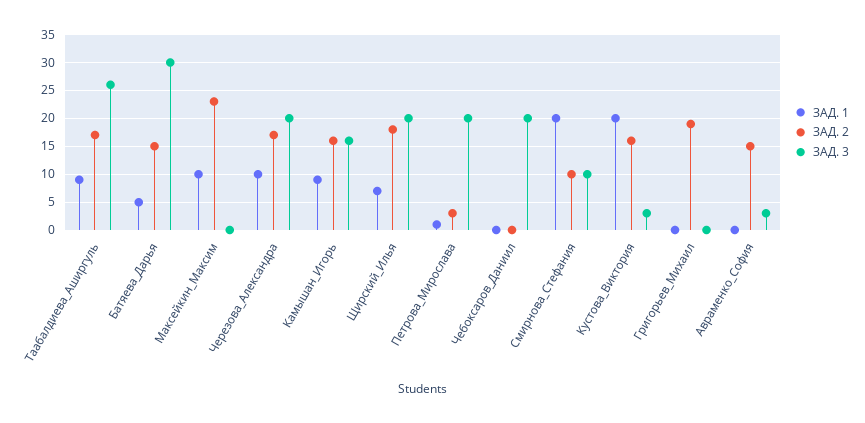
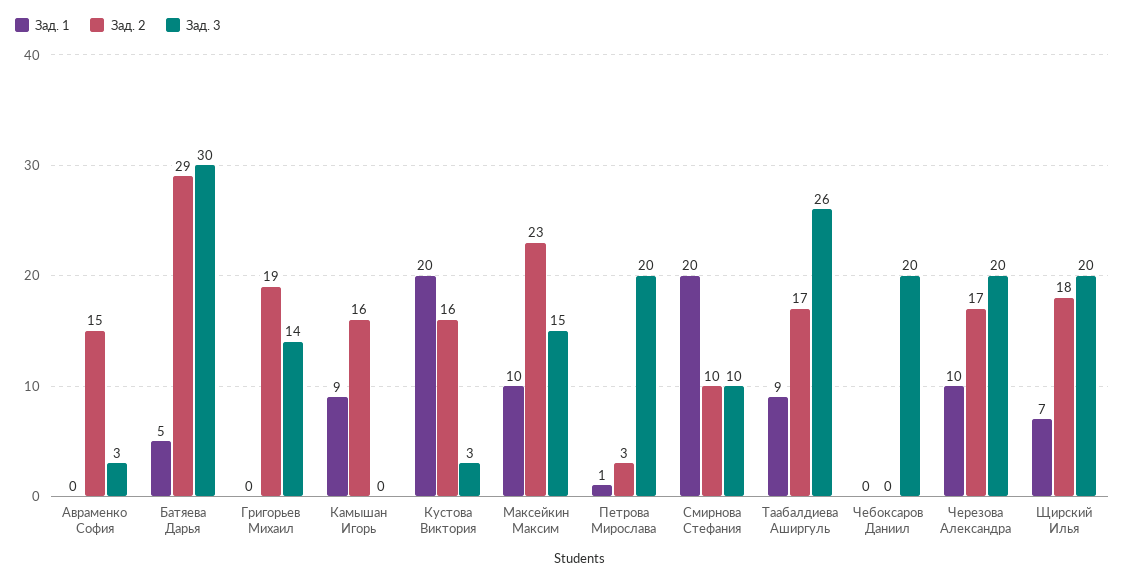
  {
    "ЗАД. 1": {
      "Таабалдиева_Аширгуль": 9,
      "Батяева_Дарья": 5,
      "Максейкин_Максим": 10,
      "Черезова_Александра": 10,
      "Камышан_Игорь": 9,
      "Щирский_Илья": 7,
      "Петрова_Мирослава": 1,
      "Чебоксаров_Даниил": 0,
      "Смирнова_Стефания": 20,
      "Кустова_Виктория": 20,
      "Григорьев_Михаил": 0,
      "Авраменко_София": 0
    },
    "ЗАД. 2": {
      "Таабалдиева_Аширгуль": 17,
-     "Батяева_Дарья": 15,
+     "Батяева_Дарья": 29,
      "Максейкин_Максим": 23,
      "Черезова_Александра": 17,
      "Камышан_Игорь": 16,
      "Щирский_Илья": 18,
      "Петрова_Мирослава": 3,
      "Чебоксаров_Даниил": 0,
      "Смирнова_Стефания": 10,
      "Кустова_Виктория": 16,
      "Григорьев_Михаил": 19,
      "Авраменко_София": 15
    },
    "ЗАД. 3": {
      "Таабалдиева_Аширгуль": 26,
      "Батяева_Дарья": 30,
-     "Максейкин_Максим": 0,
+     "Максейкин_Максим": 15,
      "Черезова_Александра": 20,
-     "Камышан_Игорь": 15,
+     "Камышан_Игорь": 0,
      "Щирский_Илья": 20,
      "Петрова_Мирослава": 20,
      "Чебоксаров_Даниил": 20,
      "Смирнова_Стефания": 10,
      "Кустова_Виктория": 3,
-     "Григорьев_Михаил": 0,
+     "Григорьев_Михаил": 14,
      "Авраменко_София": 3
    }
  }

